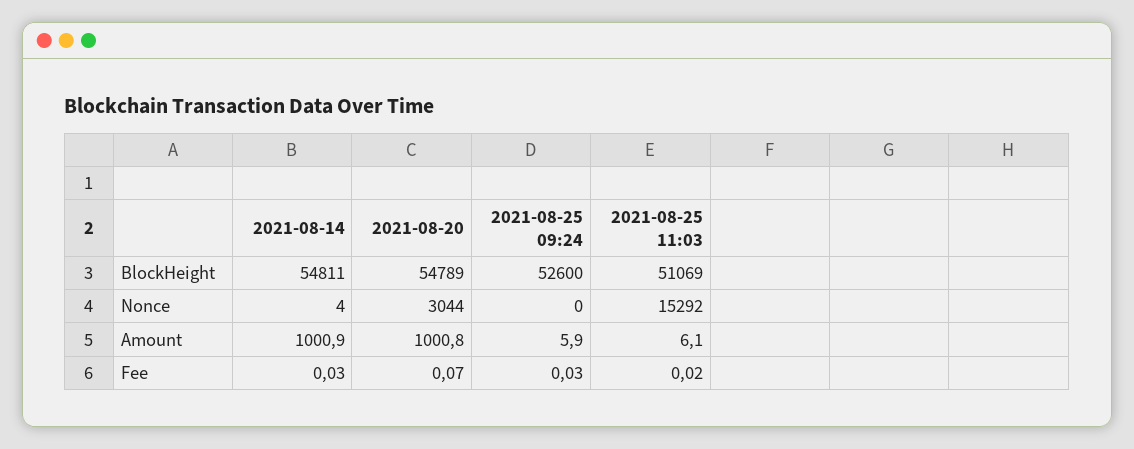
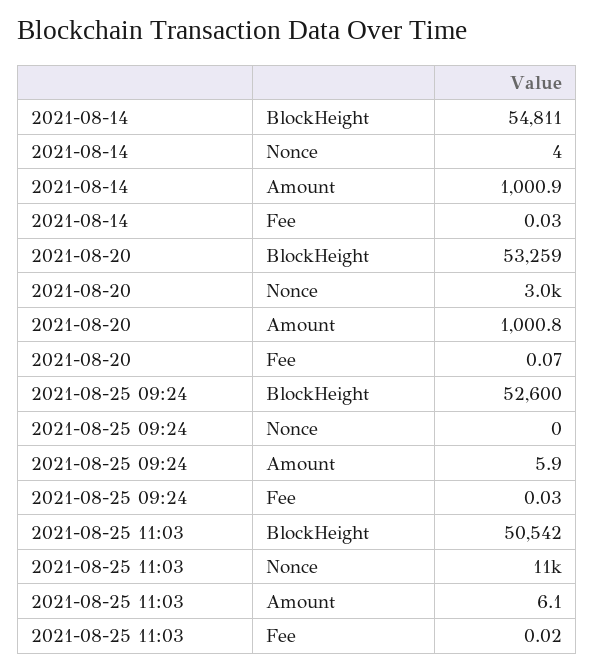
  {
    "2021-08-14": {
      "BlockHeight": 54811,
      "Nonce": 4,
      "Amount": 1000.9,
      "Fee": 0.03
    },
    "2021-08-20": {
-     "BlockHeight": 54789,
+     "BlockHeight": 53259,
      "Nonce": 3044,
      "Amount": 1000.8,
      "Fee": 0.07
    },
    "2021-08-25 09:24": {
      "BlockHeight": 52600,
      "Nonce": 0,
      "Amount": 5.9,
      "Fee": 0.03
    },
    "2021-08-25 11:03": {
-     "BlockHeight": 51069,
+     "BlockHeight": 50542,
-     "Nonce": 15292,
+     "Nonce": 11000,
      "Amount": 6.1,
      "Fee": 0.02
    }
  }

